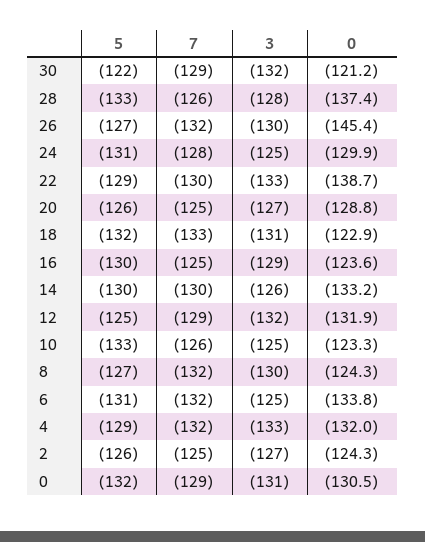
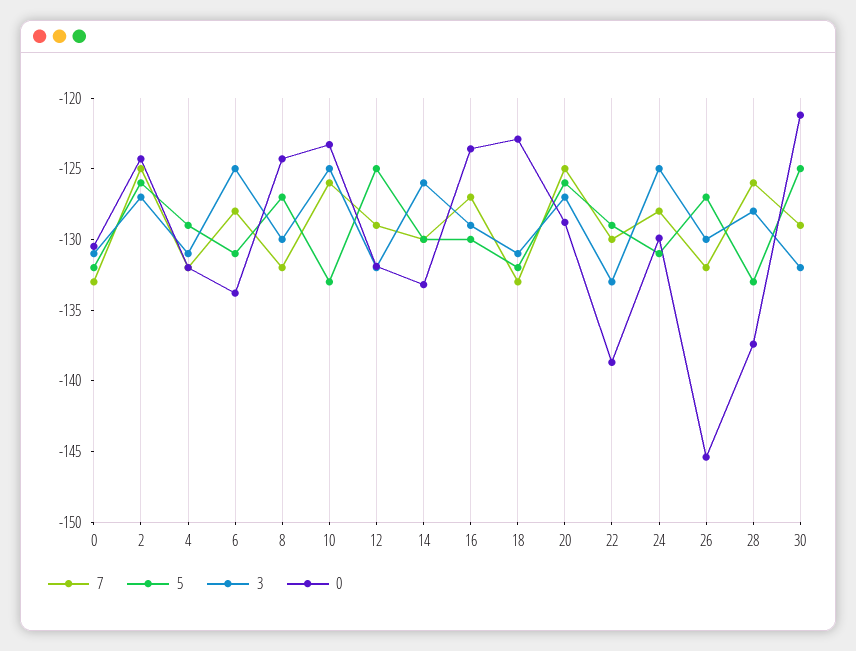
  {
    "5": {
-     "30": -122,
+     "30": -125,
      "28": -133,
      "26": -127,
      "24": -131,
      "22": -129,
      "20": -126,
      "18": -132,
      "16": -130,
      "14": -130,
      "12": -125,
      "10": -133,
      "8": -127,
      "6": -131,
      "4": -129,
      "2": -126,
      "0": -132
    },
    "7": {
      "30": -129,
      "28": -126,
      "26": -132,
      "24": -128,
      "22": -130,
      "20": -125,
      "18": -133,
-     "16": -125,
+     "16": -127,
      "14": -130,
      "12": -129,
      "10": -126,
      "8": -132,
-     "6": -132,
+     "6": -128,
      "4": -132,
      "2": -125,
-     "0": -129
+     "0": -133
    },
    "3": {
      "30": -132,
      "28": -128,
      "26": -130,
      "24": -125,
      "22": -133,
      "20": -127,
      "18": -131,
      "16": -129,
      "14": -126,
      "12": -132,
      "10": -125,
      "8": -130,
      "6": -125,
-     "4": -133,
+     "4": -131,
      "2": -127,
      "0": -131
    },
    "0": {
      "30": -121.2,
      "28": -137.4,
      "26": -145.4,
      "24": -129.9,
      "22": -138.7,
      "20": -128.8,
      "18": -122.9,
      "16": -123.6,
      "14": -133.2,
      "12": -131.9,
      "10": -123.3,
      "8": -124.3,
      "6": -133.8,
      "4": -132,
      "2": -124.3,
      "0": -130.5
    }
  }

